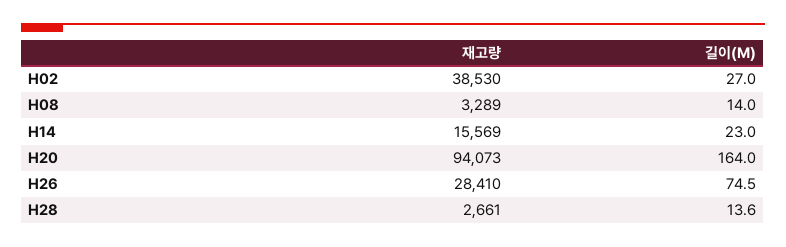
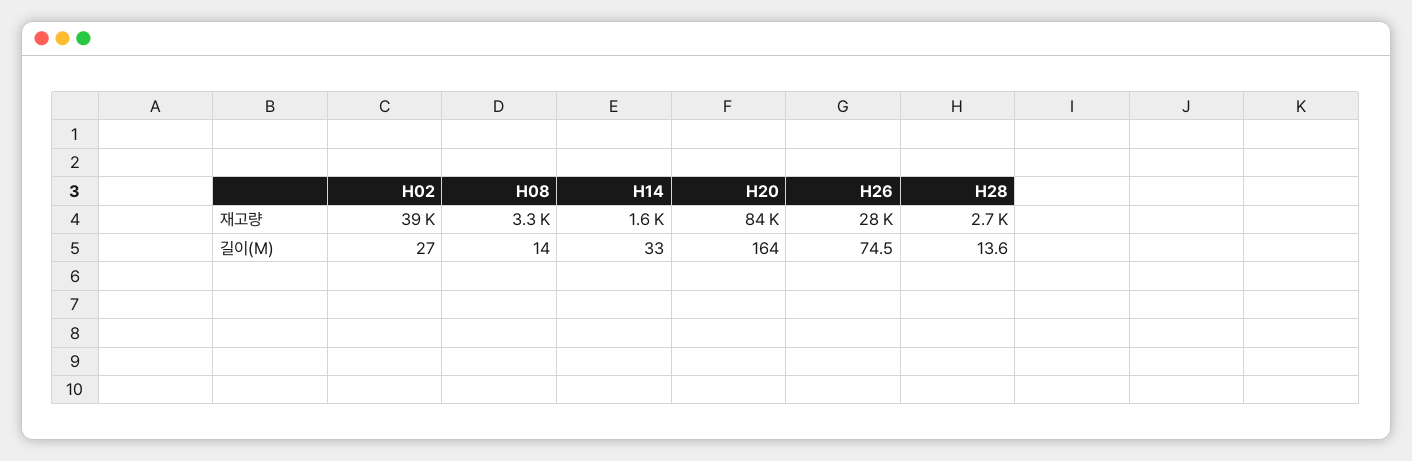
  {
    "재고량": {
      "H02": 38530,
      "H08": 3289,
-     "H14": 15569,
+     "H14": 1600,
-     "H20": 94073,
+     "H20": 84000,
      "H26": 28410,
      "H28": 2661
    },
    "길이(M)": {
      "H02": 27,
      "H08": 14,
-     "H14": 23,
+     "H14": 33,
      "H20": 164,
      "H26": 74.5,
      "H28": 13.6
    }
  }

